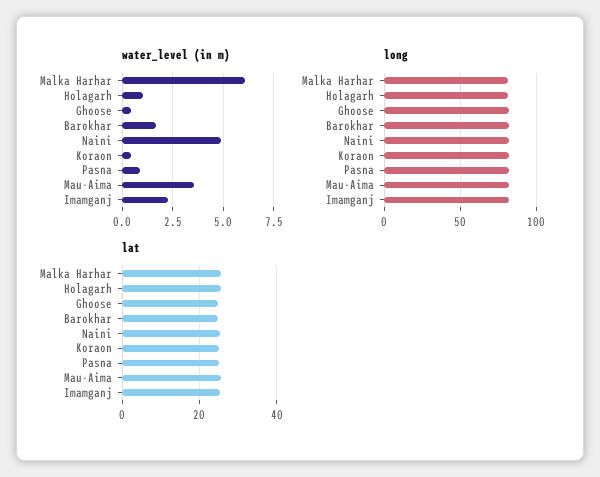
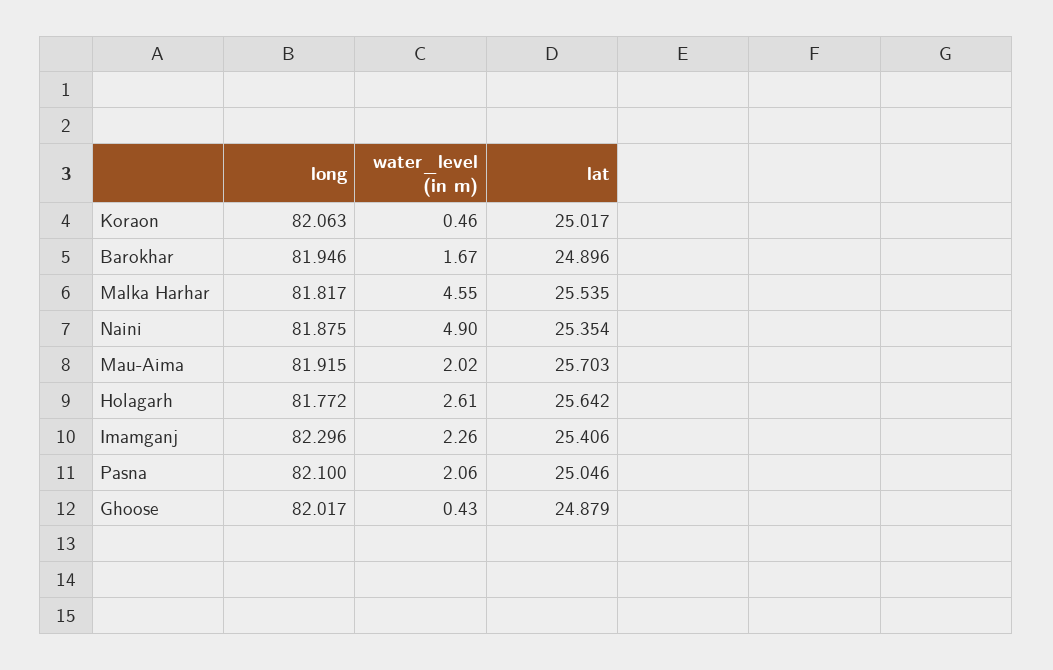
  {
    "water_level (in m)": {
-     "Malka Harhar": 6,
+     "Malka Harhar": 4.55,
-     "Holagarh": 1,
+     "Holagarh": 2.61,
      "Ghoose": 0.43,
      "Barokhar": 1.67,
      "Naini": 4.9,
      "Koraon": 0.46,
-     "Pasna": 1,
+     "Pasna": 2.06,
-     "Mau-Aima": 3.5,
+     "Mau-Aima": 2.02,
      "Imamganj": 2.26
    },
    "long": {
      "Malka Harhar": 81.817,
      "Holagarh": 81.772,
      "Ghoose": 82.017,
      "Barokhar": 81.946,
      "Naini": 81.875,
      "Koraon": 82.063,
      "Pasna": 82.1,
      "Mau-Aima": 81.915,
      "Imamganj": 82.296
    },
    "lat": {
      "Malka Harhar": 25.535,
      "Holagarh": 25.642,
      "Ghoose": 24.879,
      "Barokhar": 24.896,
      "Naini": 25.354,
      "Koraon": 25.017,
      "Pasna": 25.046,
      "Mau-Aima": 25.703,
      "Imamganj": 25.406
    }
  }

